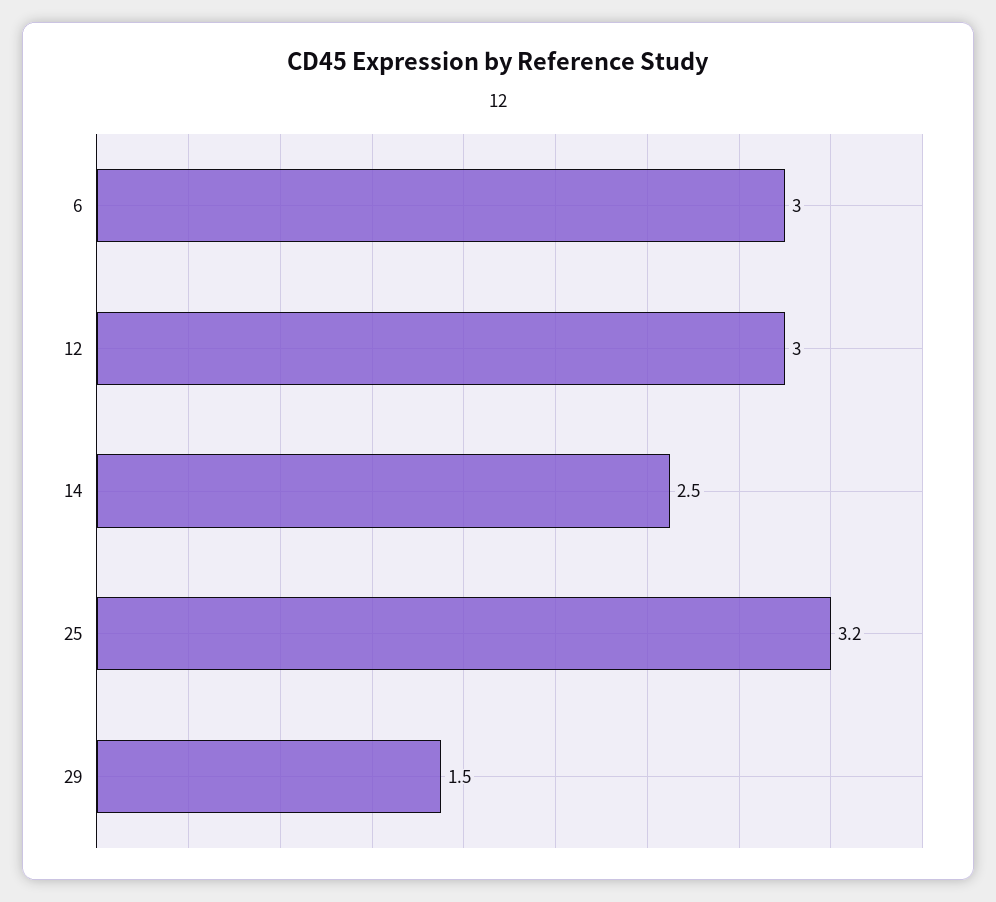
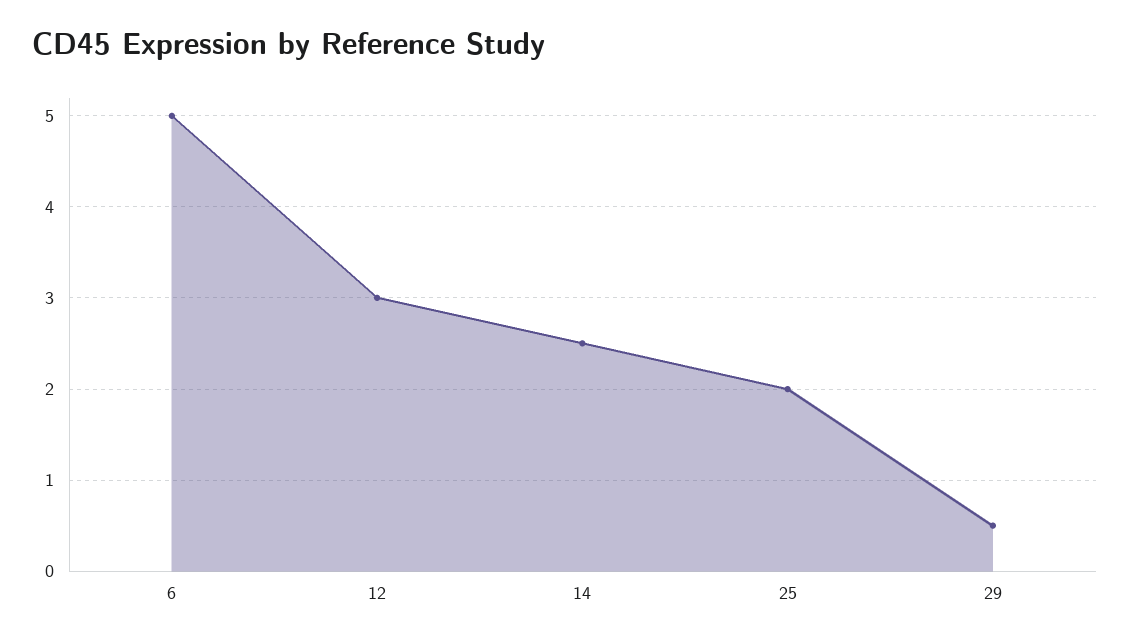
  {
-   "6": 3,
+   "6": 5,
    "12": 3,
    "14": 2.5,
-   "25": 3.2,
+   "25": 2,
-   "29": 1.5
+   "29": 0.5
  }

